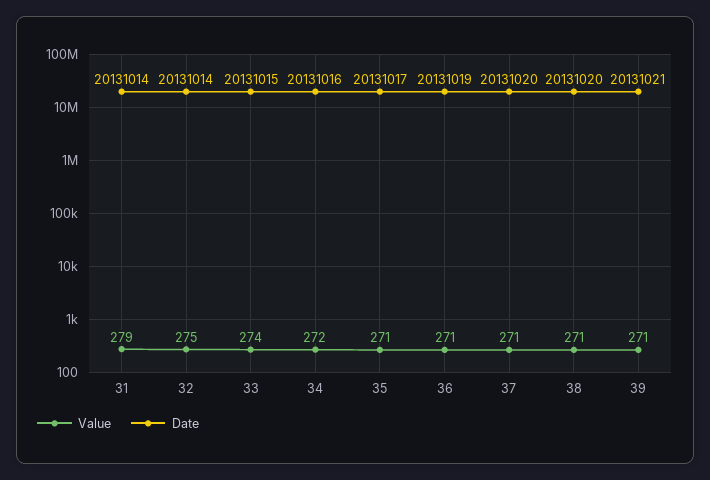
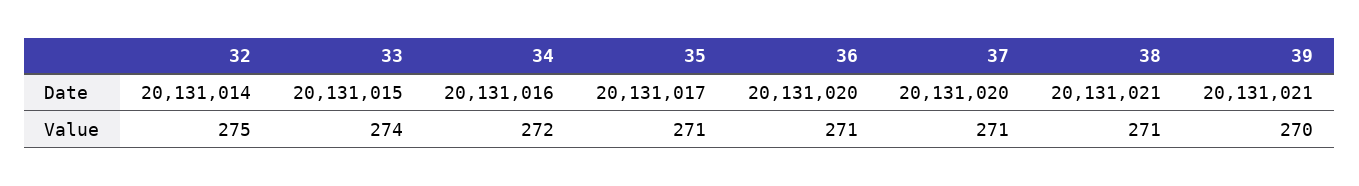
  {
    "Value": {
-     "31": 279,
      "32": 275,
      "33": 274,
      "34": 272,
      "35": 271,
      "36": 271,
      "37": 271,
      "38": 271,
-     "39": 271
+     "39": 270
    },
    "Date": {
-     "31": 20131014,
      "32": 20131014,
      "33": 20131015,
      "34": 20131016,
      "35": 20131017,
-     "36": 20131019,
+     "36": 20131020,
      "37": 20131020,
-     "38": 20131020,
+     "38": 20131021,
      "39": 20131021
    }
  }

